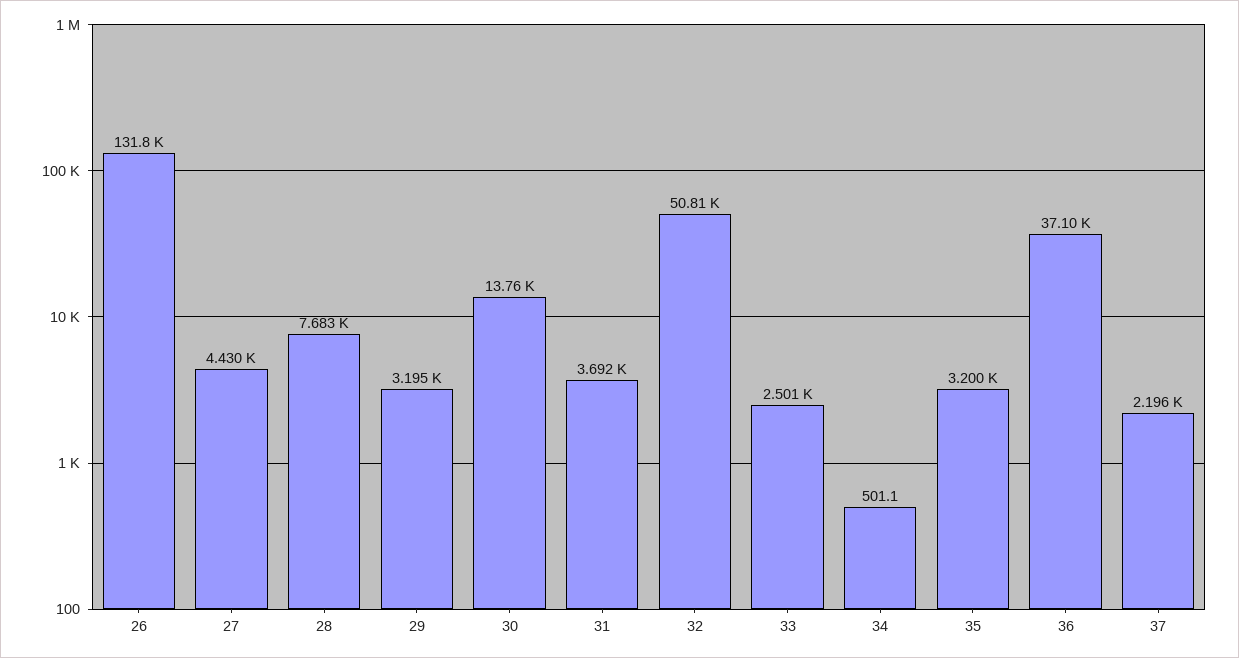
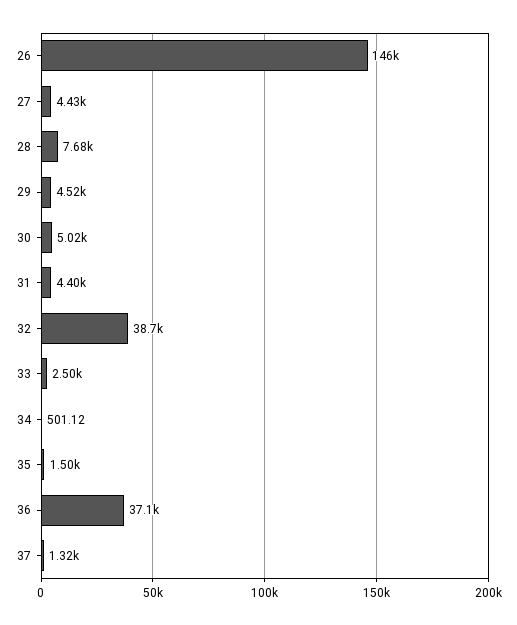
  {
-   "26": 131800,
+   "26": 146000,
    "27": 4430,
    "28": 7683,
-   "29": 3195,
+   "29": 4520,
-   "30": 13760,
+   "30": 5020,
-   "31": 3692,
+   "31": 4400,
-   "32": 50810,
+   "32": 38700,
    "33": 2501,
    "34": 501.12,
-   "35": 3200,
+   "35": 1500,
    "36": 37100,
-   "37": 2196
+   "37": 1320
  }

